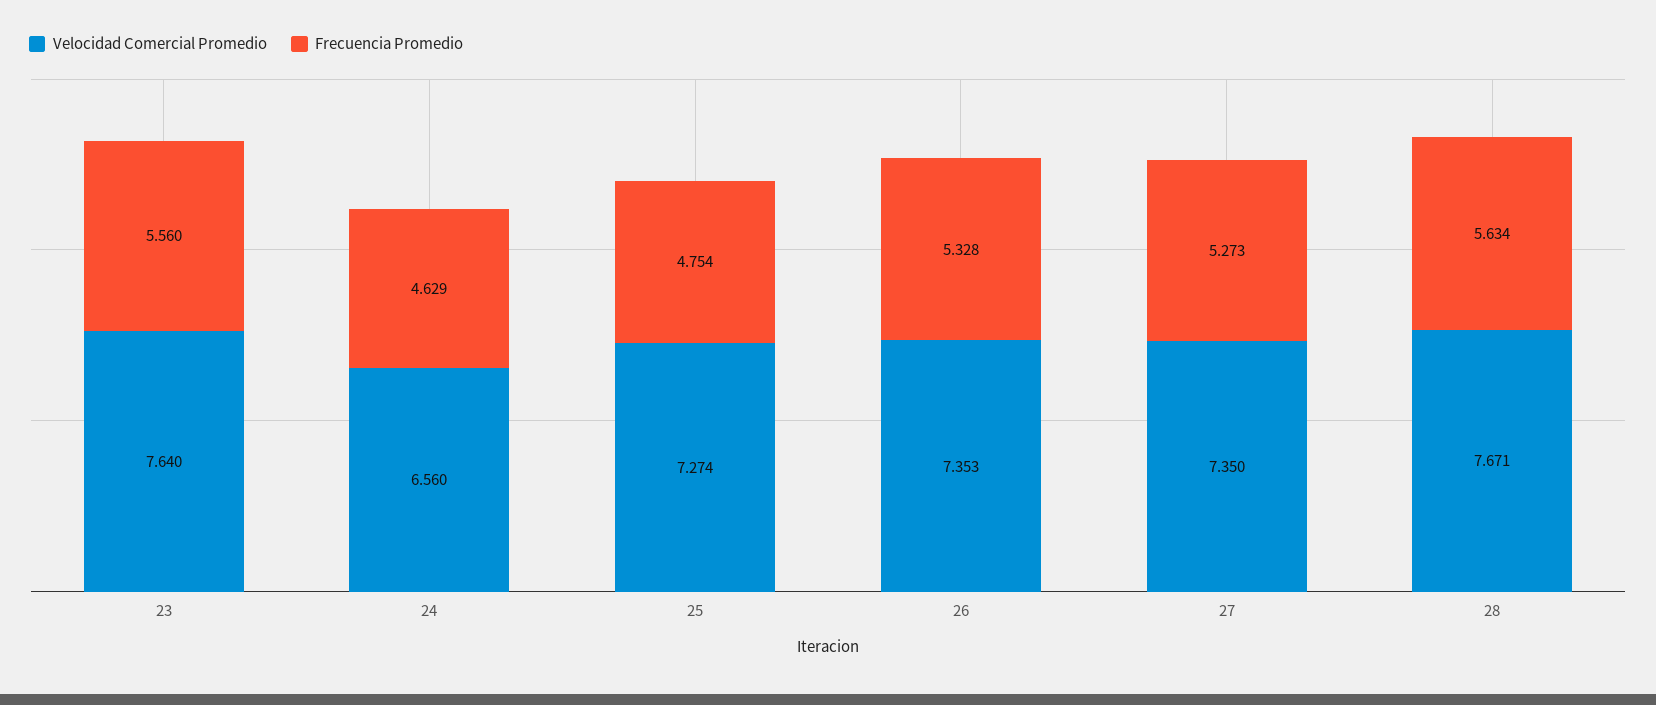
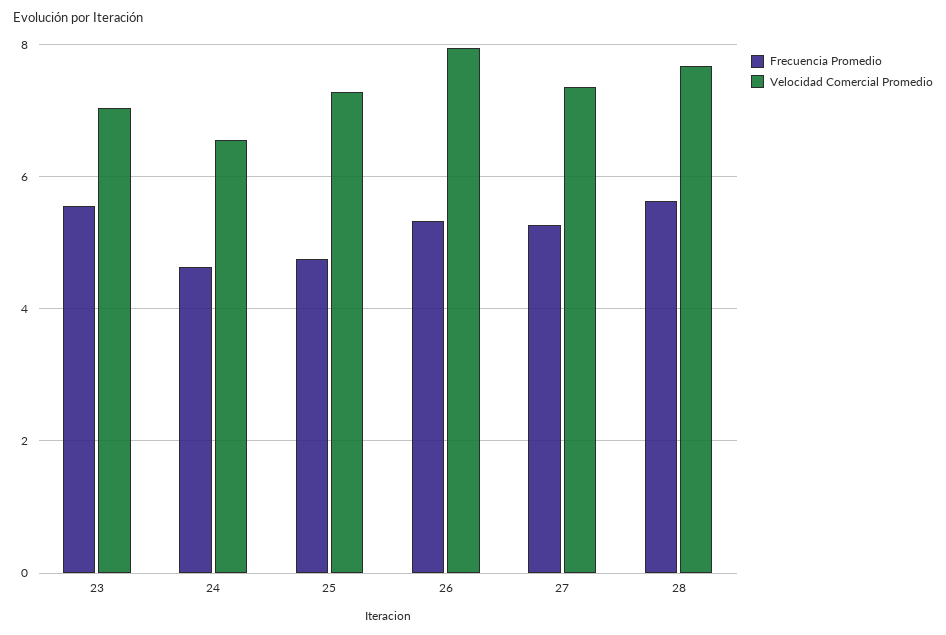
  {
    "Velocidad Comercial Promedio": {
-     "23": 7.64,
+     "23": 7,
      "24": 6.56,
      "25": 7.274,
-     "26": 7.353,
+     "26": 8,
      "27": 7.35,
      "28": 7.671
    },
    "Frecuencia Promedio": {
      "23": 5.56,
      "24": 4.629,
      "25": 4.754,
      "26": 5.328,
      "27": 5.273,
      "28": 5.634
    }
  }

